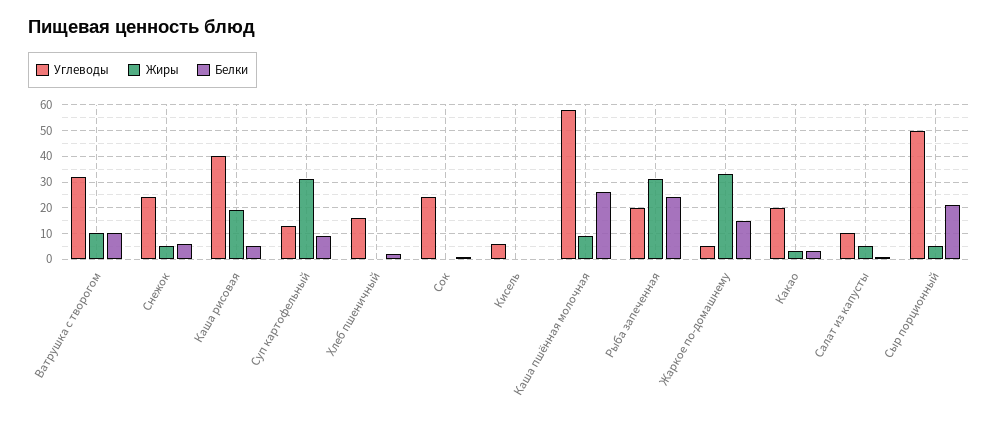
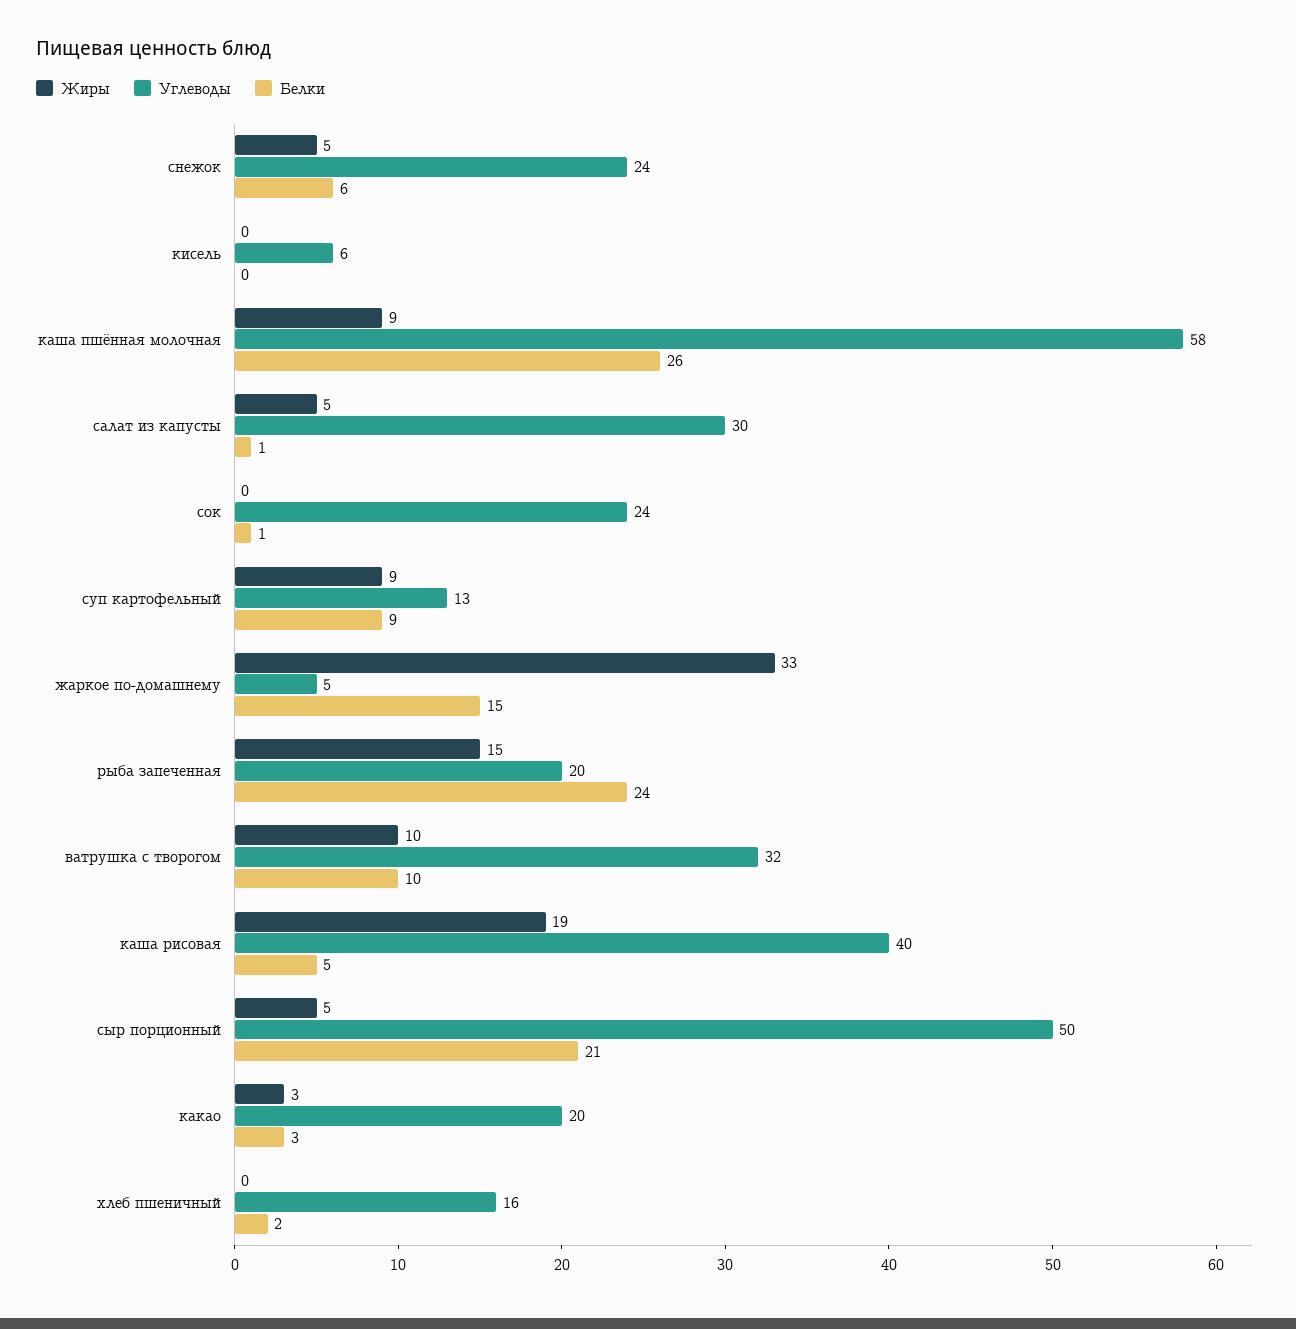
  {
    "Углеводы": {
      "Ватрушка с творогом": 32,
      "Снежок": 24,
      "Каша рисовая": 40,
      "Суп картофельный": 13,
      "Хлеб пшеничный": 16,
      "Сок": 24,
      "Кисель": 6,
      "Каша пшённая молочная": 58,
      "Рыба запеченная": 20,
      "Жаркое по-домашнему": 5,
      "Какао": 20,
-     "Салат из капусты": 10,
+     "Салат из капусты": 30,
      "Сыр порционный": 50
    },
    "Жиры": {
      "Ватрушка с творогом": 10,
      "Снежок": 5,
      "Каша рисовая": 19,
-     "Суп картофельный": 30,
+     "Суп картофельный": 9,
      "Хлеб пшеничный": 0,
      "Сок": 0,
      "Кисель": 0,
      "Каша пшённая молочная": 9,
-     "Рыба запеченная": 30,
+     "Рыба запеченная": 15,
      "Жаркое по-домашнему": 33,
      "Какао": 3,
      "Салат из капусты": 5,
      "Сыр порционный": 5
    },
    "Белки": {
      "Ватрушка с творогом": 10,
      "Снежок": 6,
      "Каша рисовая": 5,
      "Суп картофельный": 9,
      "Хлеб пшеничный": 2,
      "Сок": 1,
      "Кисель": 0,
      "Каша пшённая молочная": 26,
      "Рыба запеченная": 24,
      "Жаркое по-домашнему": 15,
      "Какао": 3,
      "Салат из капусты": 1,
      "Сыр порционный": 21
    }
  }

